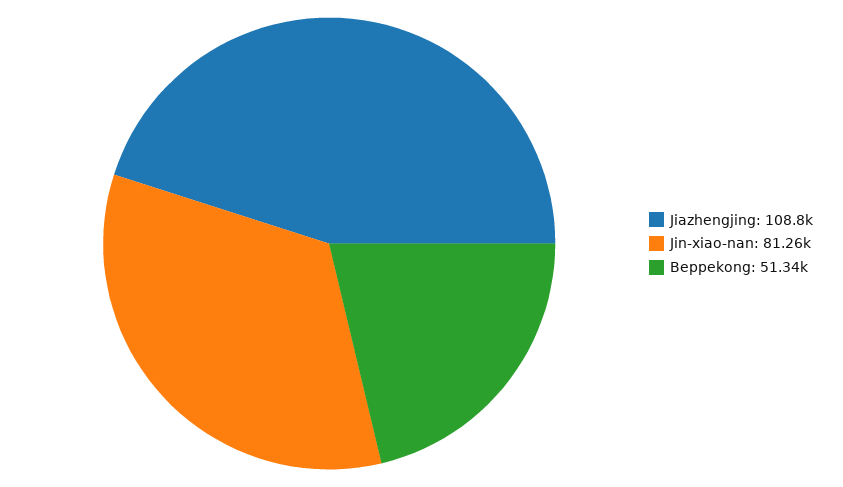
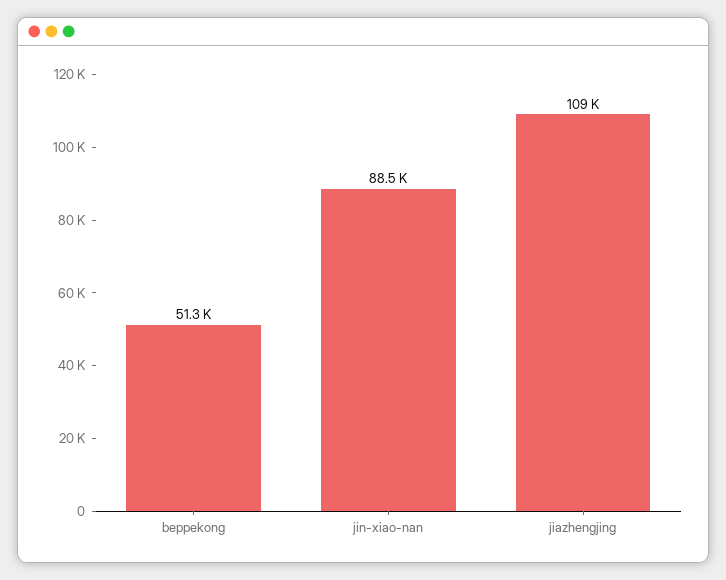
  {
    "Jiazhengjing": 108800,
-   "Jin-xiao-nan": 81260,
+   "Jin-xiao-nan": 88500,
    "Beppekong": 51340
  }

